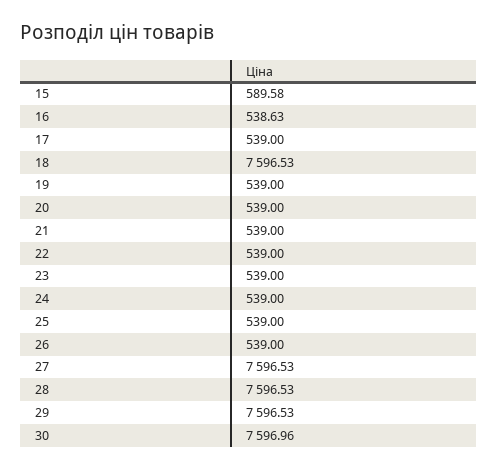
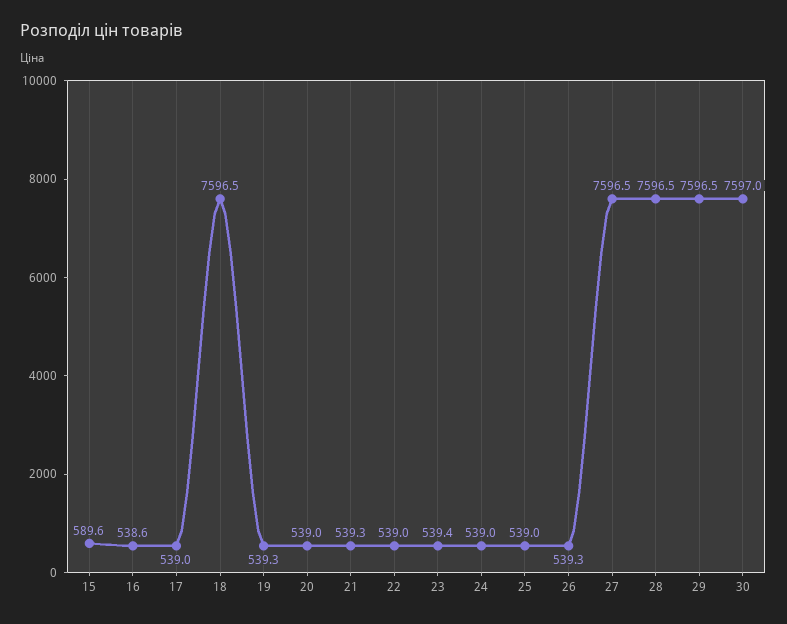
  {
    "15": 589.58,
    "16": 538.63,
    "17": 539,
    "18": 7596.53,
-   "19": 539,
+   "19": 539.3,
    "20": 539,
-   "21": 539,
+   "21": 539.3,
    "22": 539,
-   "23": 539,
+   "23": 539.4,
    "24": 539,
    "25": 539,
-   "26": 539,
+   "26": 539.3,
    "27": 7596.53,
    "28": 7596.53,
    "29": 7596.53,
    "30": 7596.96
  }

